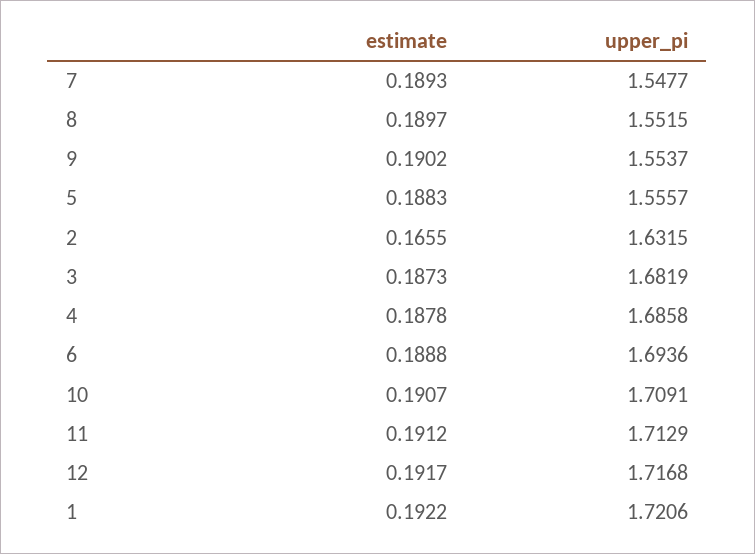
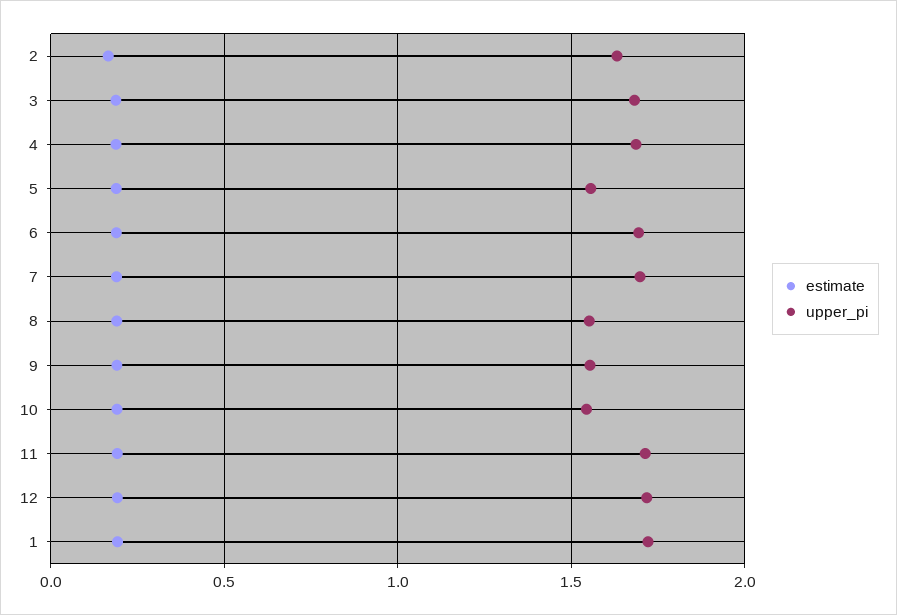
  {
    "estimate": {
      "7": 0.1893,
      "8": 0.1897,
      "9": 0.1902,
      "5": 0.1883,
      "2": 0.1655,
      "3": 0.1873,
      "4": 0.1878,
      "6": 0.1888,
      "10": 0.1907,
      "11": 0.1912,
      "12": 0.1917,
      "1": 0.1922
    },
    "upper_pi": {
-     "7": 1.5477,
+     "7": 1.7,
      "8": 1.5515,
      "9": 1.5537,
      "5": 1.5557,
      "2": 1.6315,
      "3": 1.6819,
      "4": 1.6858,
      "6": 1.6936,
-     "10": 1.7091,
+     "10": 1.55,
      "11": 1.7129,
      "12": 1.7168,
      "1": 1.7206
    }
  }

